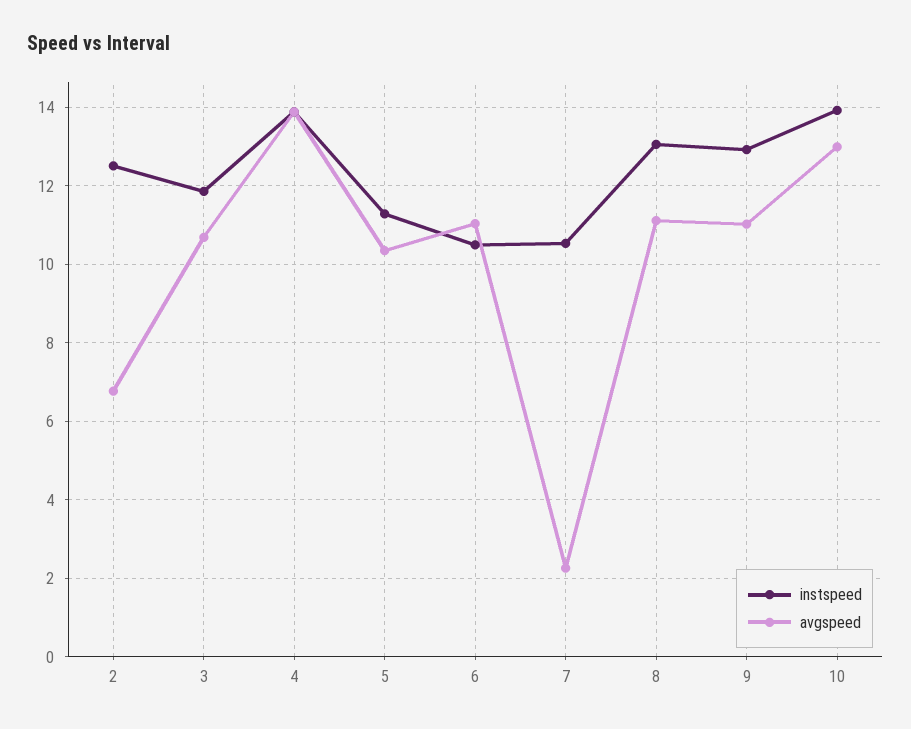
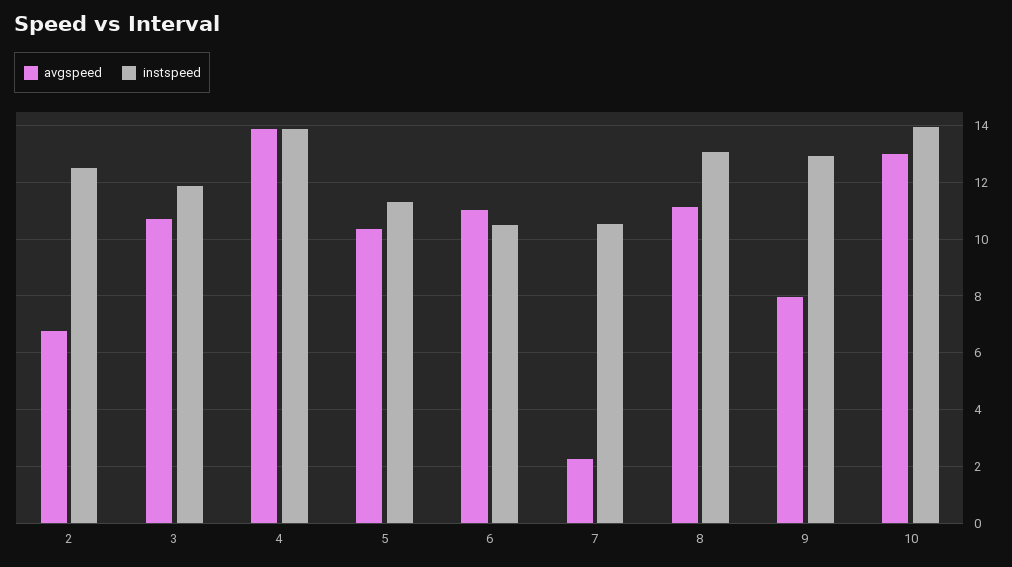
  {
    "instspeed": {
      "2": 12.6,
      "3": 11.8,
      "4": 13.8,
      "5": 11.2,
      "6": 10.6,
      "7": 10.6,
      "8": 13,
      "9": 13,
      "10": 14
    },
    "avgspeed": {
      "2": 6.8,
      "3": 10.6,
      "4": 13.8,
      "5": 10.4,
      "6": 11,
      "7": 2.2,
      "8": 11.2,
-     "9": 11,
+     "9": 8,
      "10": 13
    }
  }

